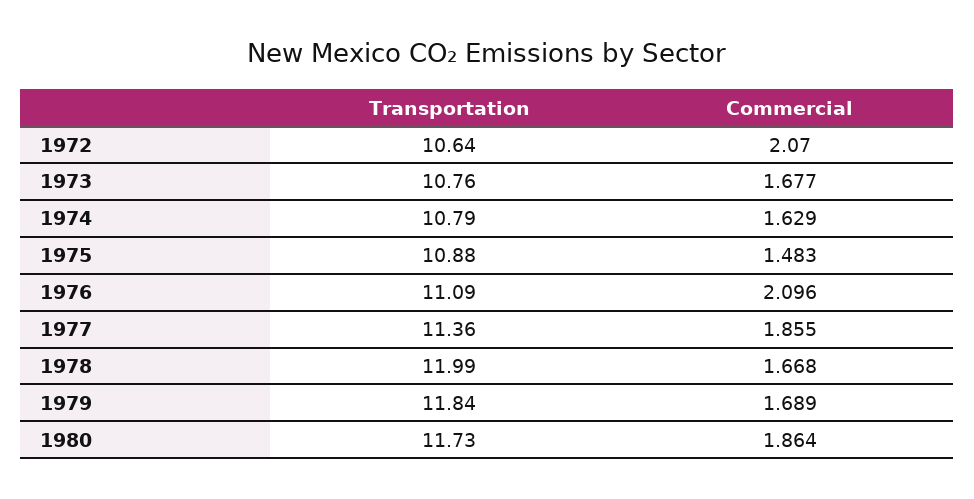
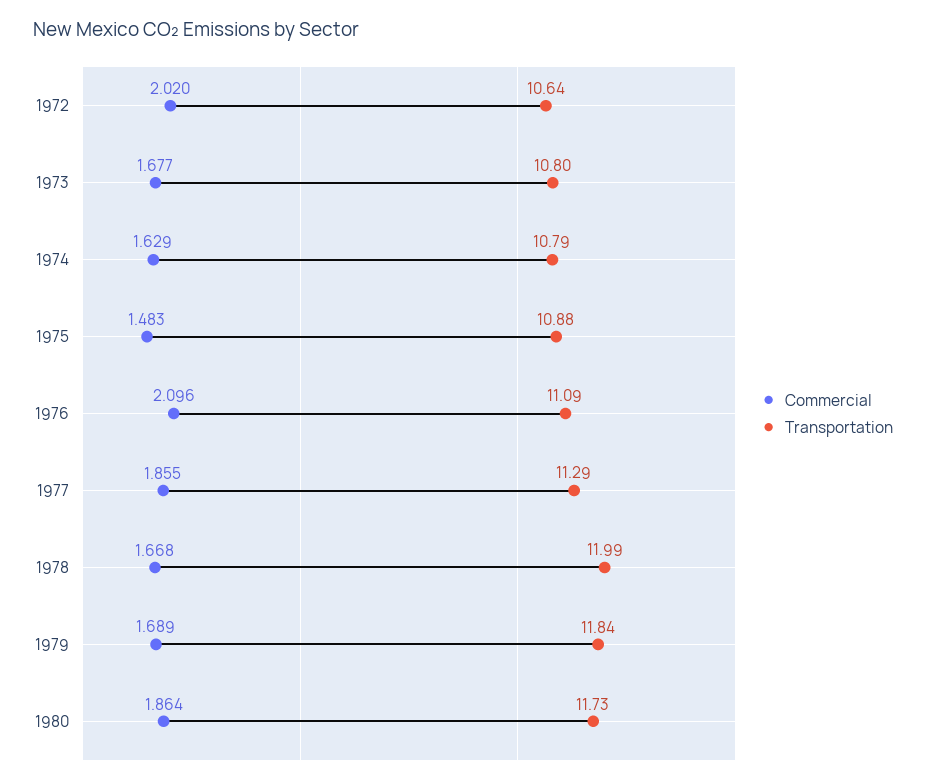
  {
    "Transportation": {
      "1972": 10.64,
-     "1973": 10.76,
+     "1973": 10.8,
      "1974": 10.79,
      "1975": 10.88,
      "1976": 11.09,
-     "1977": 11.36,
+     "1977": 11.29,
      "1978": 11.99,
      "1979": 11.84,
      "1980": 11.73
    },
    "Commercial": {
-     "1972": 2.07,
+     "1972": 2.02,
      "1973": 1.677,
      "1974": 1.629,
      "1975": 1.483,
      "1976": 2.096,
      "1977": 1.855,
      "1978": 1.668,
      "1979": 1.689,
      "1980": 1.864
    }
  }

